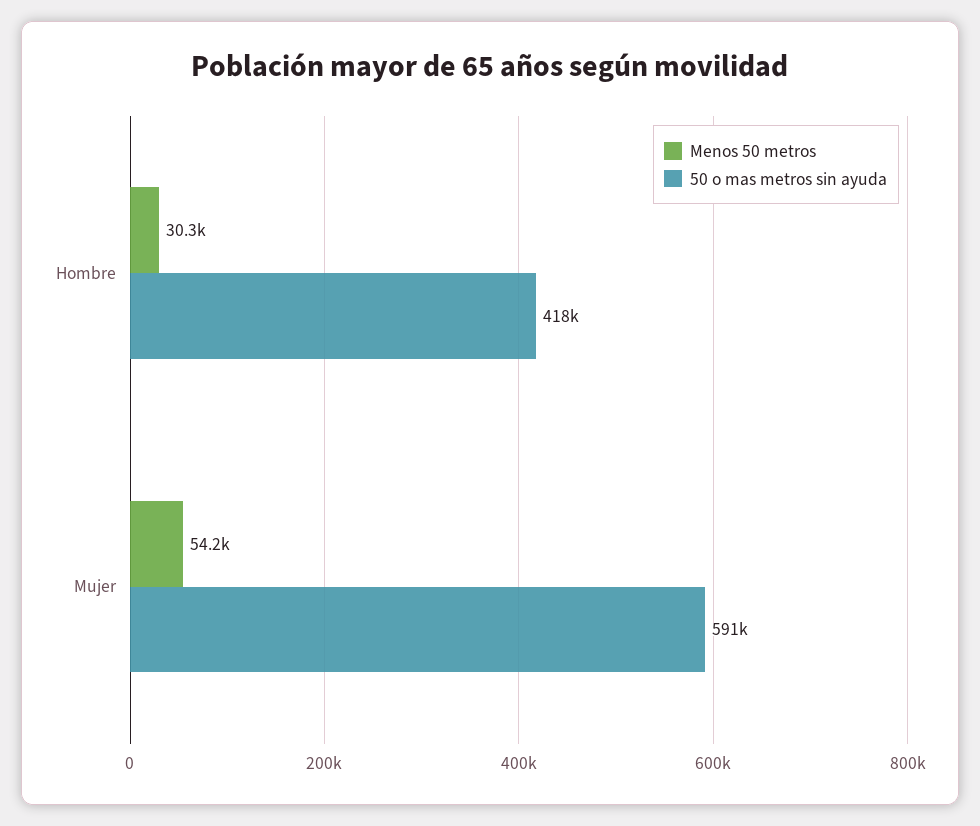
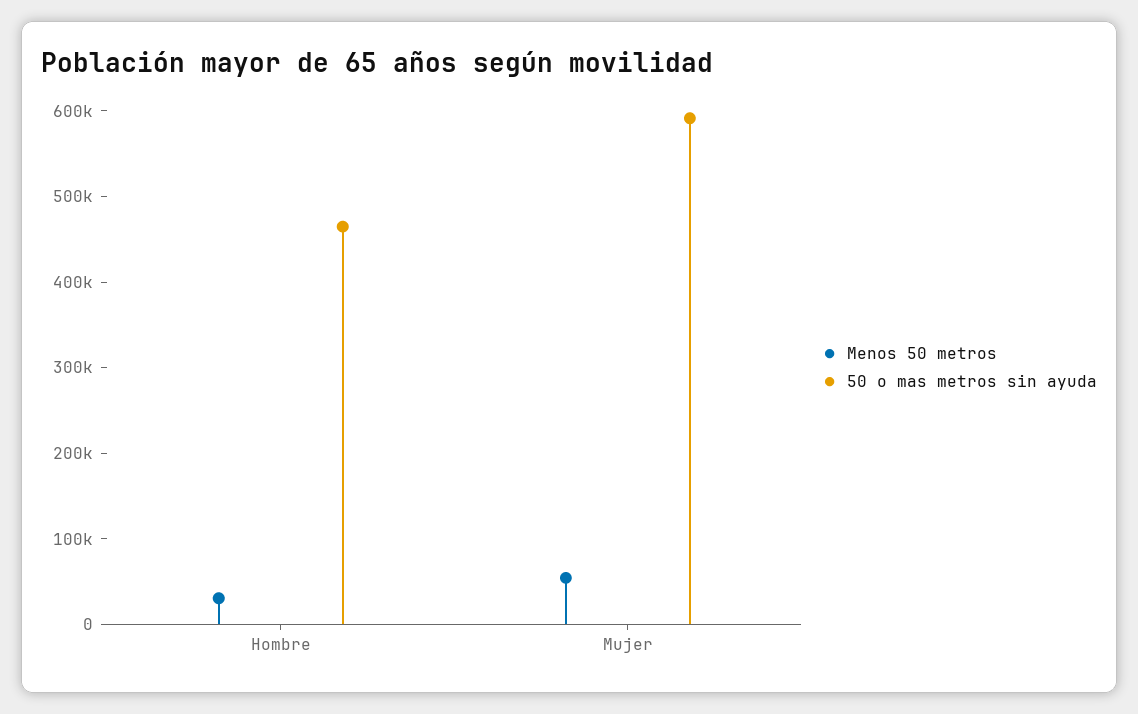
  {
    "Menos 50 metros": {
      "Hombre": 30300,
      "Mujer": 54200
    },
    "50 o mas metros sin ayuda": {
-     "Hombre": 418000,
+     "Hombre": 460000,
      "Mujer": 591000
    }
  }

